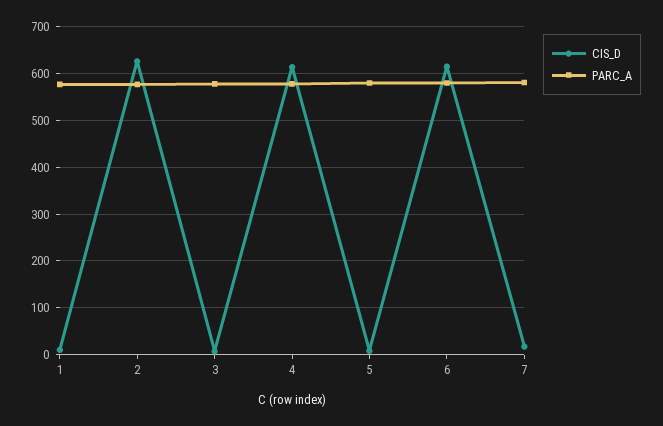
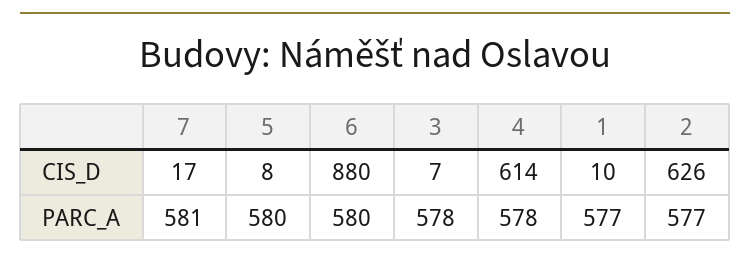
  {
    "CIS_D": {
      "1": 10,
      "2": 626,
      "3": 7,
      "4": 614,
      "5": 8,
-     "6": 620,
+     "6": 880,
      "7": 17
    },
    "PARC_A": {
      "1": 577,
      "2": 577,
      "3": 578,
      "4": 578,
      "5": 580,
      "6": 580,
      "7": 581
    }
  }

